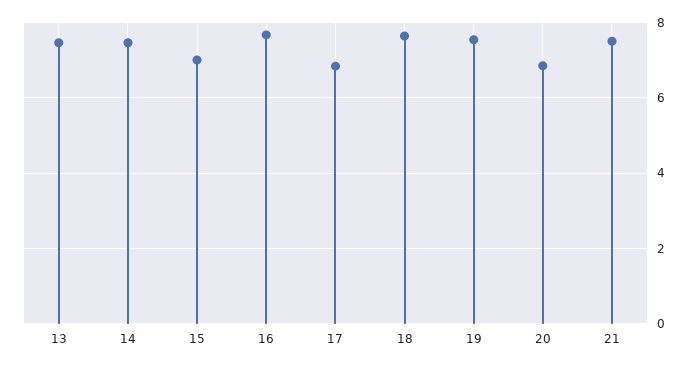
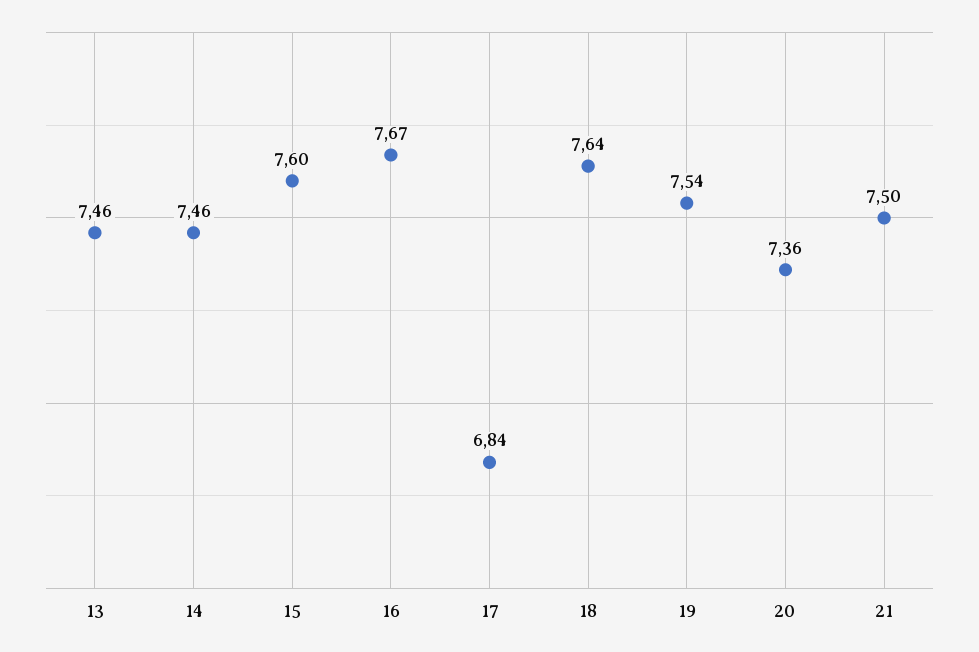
  {
    "13": 7.46,
    "14": 7.46,
-   "15": 7,
+   "15": 7.6,
    "16": 7.67,
    "17": 6.84,
    "18": 7.64,
    "19": 7.54,
-   "20": 6.8,
+   "20": 7.36,
    "21": 7.5
  }

